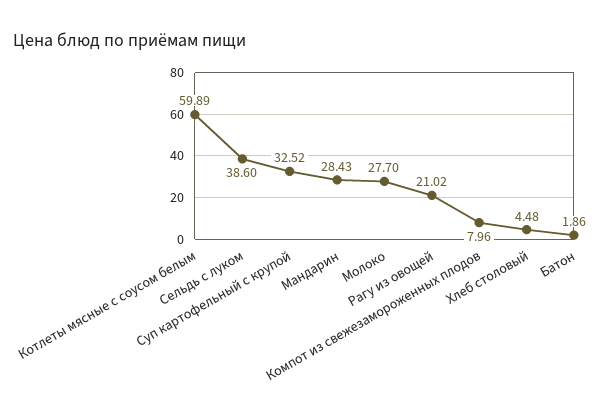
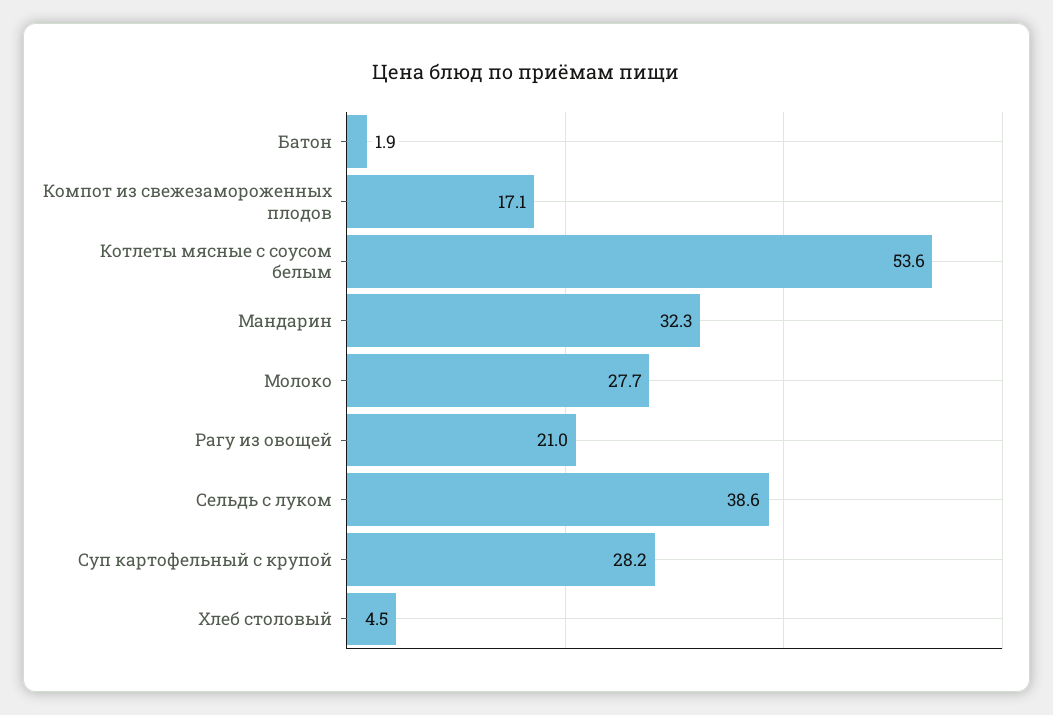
  {
-   "Котлеты мясные с соусом белым": 59.89,
+   "Котлеты мясные с соусом белым": 53.6,
    "Сельдь с луком": 38.6,
-   "Суп картофельный с крупой": 32.52,
+   "Суп картофельный с крупой": 28.2,
-   "Мандарин": 28.43,
+   "Мандарин": 32.3,
    "Молоко": 27.7,
    "Рагу из овощей": 21.02,
-   "Компот из свежезамороженных плодов": 7.96,
+   "Компот из свежезамороженных плодов": 17.1,
    "Хлеб столовый": 4.48,
    "Батон": 1.86
  }

